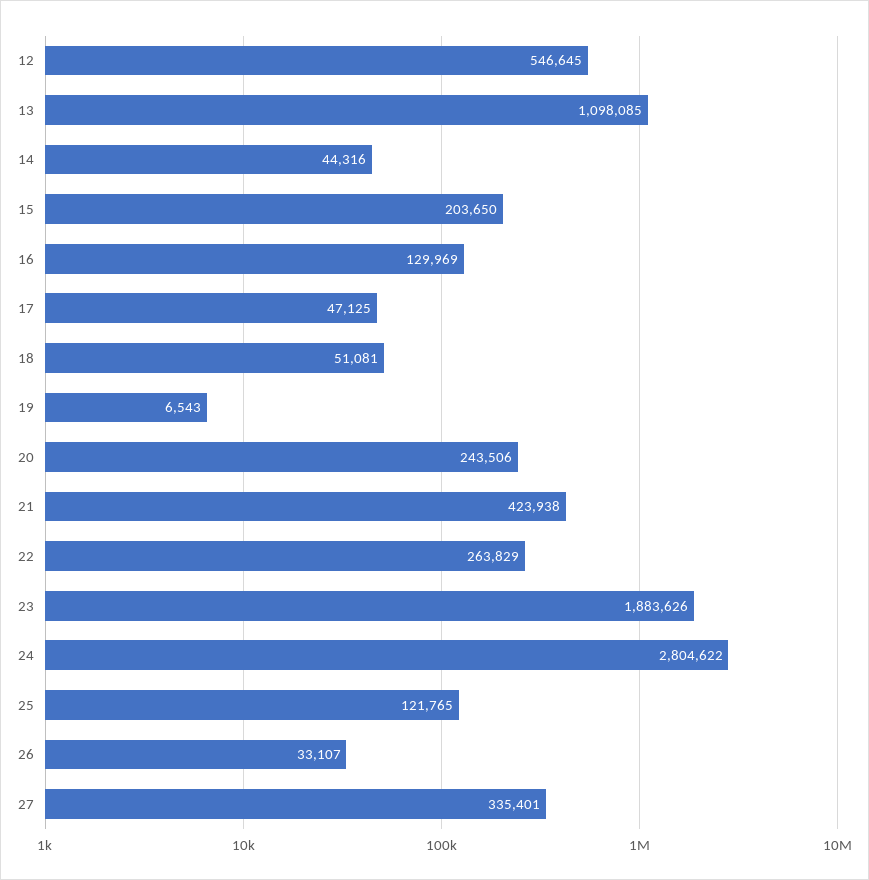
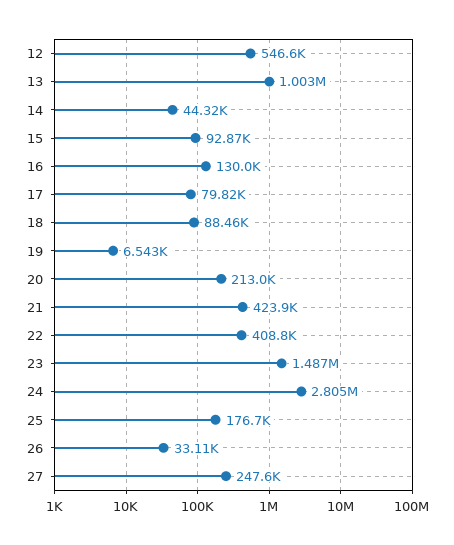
  {
    "12": 546645,
-   "13": 1098085,
+   "13": 1003000,
    "14": 44316,
-   "15": 203650,
+   "15": 92870,
    "16": 129969,
-   "17": 47125,
+   "17": 79820,
-   "18": 51081,
+   "18": 88460,
    "19": 6543,
-   "20": 243506,
+   "20": 213000,
    "21": 423938,
-   "22": 263829,
+   "22": 408800,
-   "23": 1883626,
+   "23": 1487000,
    "24": 2804622,
-   "25": 121765,
+   "25": 176700,
    "26": 33107,
-   "27": 335401
+   "27": 247600
  }

